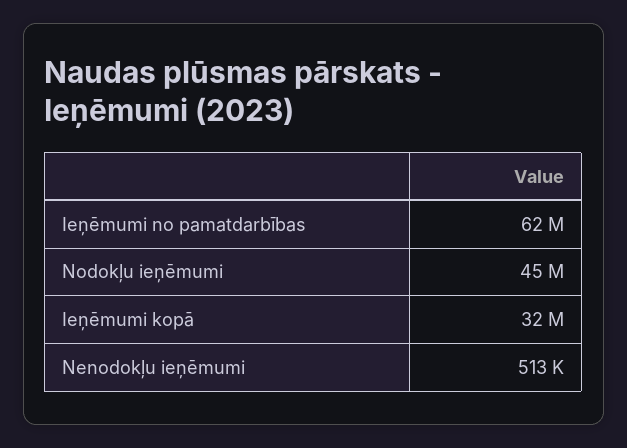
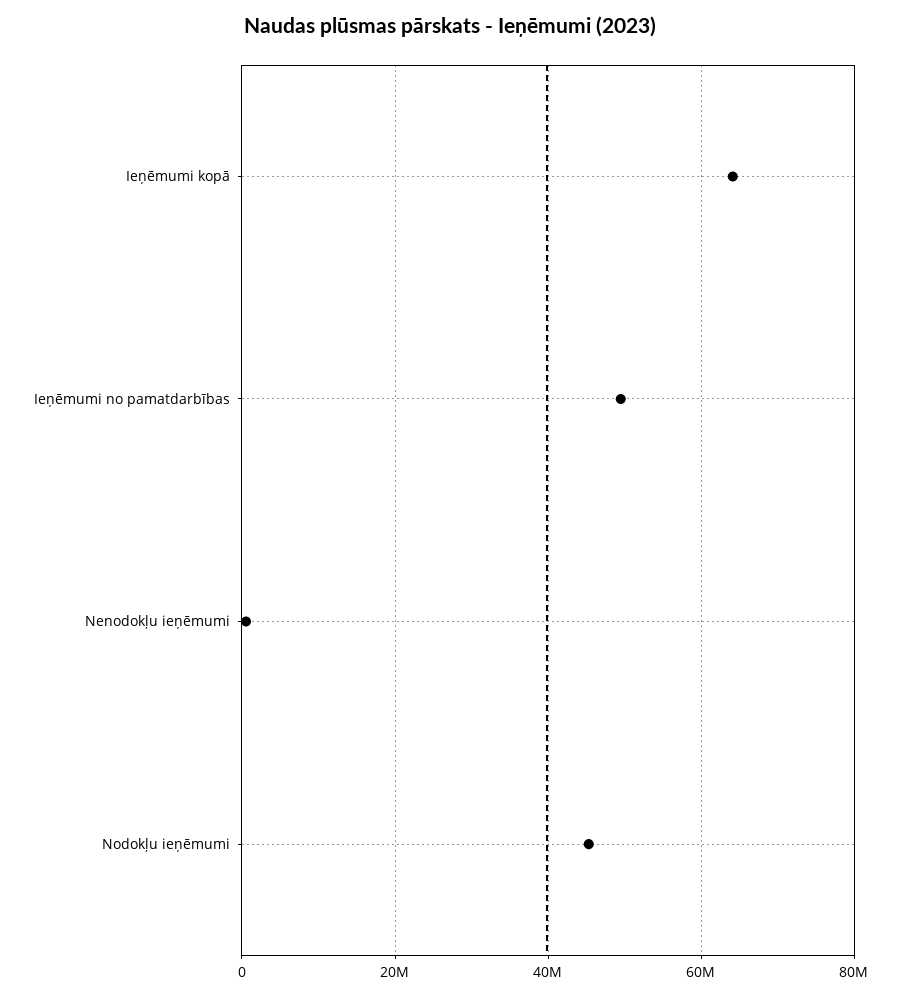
  {
-   "Ieņēmumi no pamatdarbības": 62000000,
+   "Ieņēmumi no pamatdarbības": 50000000,
    "Nodokļu ieņēmumi": 45000000,
-   "Ieņēmumi kopā": 32000000,
+   "Ieņēmumi kopā": 64000000,
    "Nenodokļu ieņēmumi": 513000
  }

